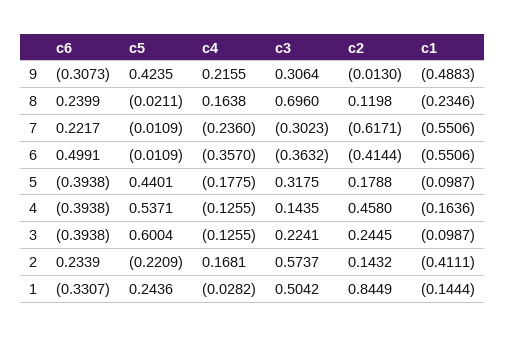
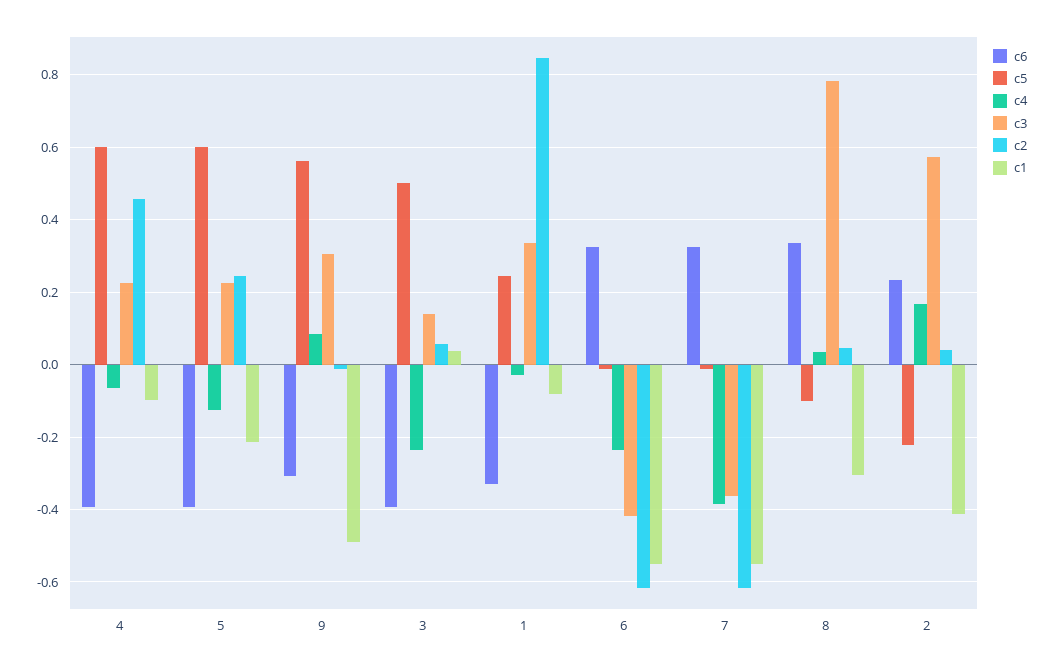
  {
    "c6": {
      "9": -0.3073,
-     "8": 0.2399,
+     "8": 0.34,
-     "7": 0.2217,
+     "7": 0.32,
-     "6": 0.4991,
+     "6": 0.32,
      "5": -0.3938,
      "4": -0.3938,
      "3": -0.3938,
      "2": 0.2339,
      "1": -0.3307
    },
    "c5": {
-     "9": 0.4235,
+     "9": 0.56,
-     "8": -0.0211,
+     "8": -0.1,
      "7": -0.0109,
      "6": -0.0109,
-     "5": 0.4401,
+     "5": 0.6,
-     "4": 0.5371,
+     "4": 0.6,
-     "3": 0.6004,
+     "3": 0.5,
      "2": -0.2209,
      "1": 0.2436
    },
    "c4": {
-     "9": 0.2155,
+     "9": 0.08,
-     "8": 0.1638,
+     "8": 0.04,
-     "7": -0.236,
+     "7": -0.38,
-     "6": -0.357,
+     "6": -0.24,
-     "5": -0.1775,
+     "5": -0.12,
-     "4": -0.1255,
+     "4": -0.06,
-     "3": -0.1255,
+     "3": -0.24,
      "2": 0.1681,
      "1": -0.0282
    },
    "c3": {
      "9": 0.3064,
-     "8": 0.696,
+     "8": 0.78,
-     "7": -0.3023,
+     "7": -0.36,
-     "6": -0.3632,
+     "6": -0.42,
-     "5": 0.3175,
+     "5": 0.22,
-     "4": 0.1435,
+     "4": 0.22,
-     "3": 0.2241,
+     "3": 0.14,
      "2": 0.5737,
-     "1": 0.5042
+     "1": 0.34
    },
    "c2": {
      "9": -0.013,
-     "8": 0.1198,
+     "8": 0.04,
      "7": -0.6171,
-     "6": -0.4144,
+     "6": -0.62,
-     "5": 0.1788,
+     "5": 0.24,
      "4": 0.458,
-     "3": 0.2445,
+     "3": 0.06,
-     "2": 0.1432,
+     "2": 0.04,
      "1": 0.8449
    },
    "c1": {
      "9": -0.4883,
-     "8": -0.2346,
+     "8": -0.3,
      "7": -0.5506,
      "6": -0.5506,
-     "5": -0.0987,
+     "5": -0.22,
-     "4": -0.1636,
+     "4": -0.1,
-     "3": -0.0987,
+     "3": 0.04,
      "2": -0.4111,
-     "1": -0.1444
+     "1": -0.08
    }
  }

